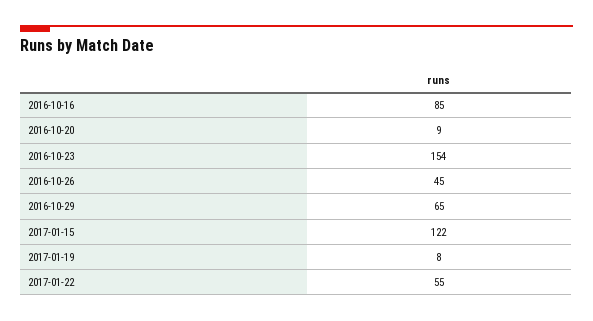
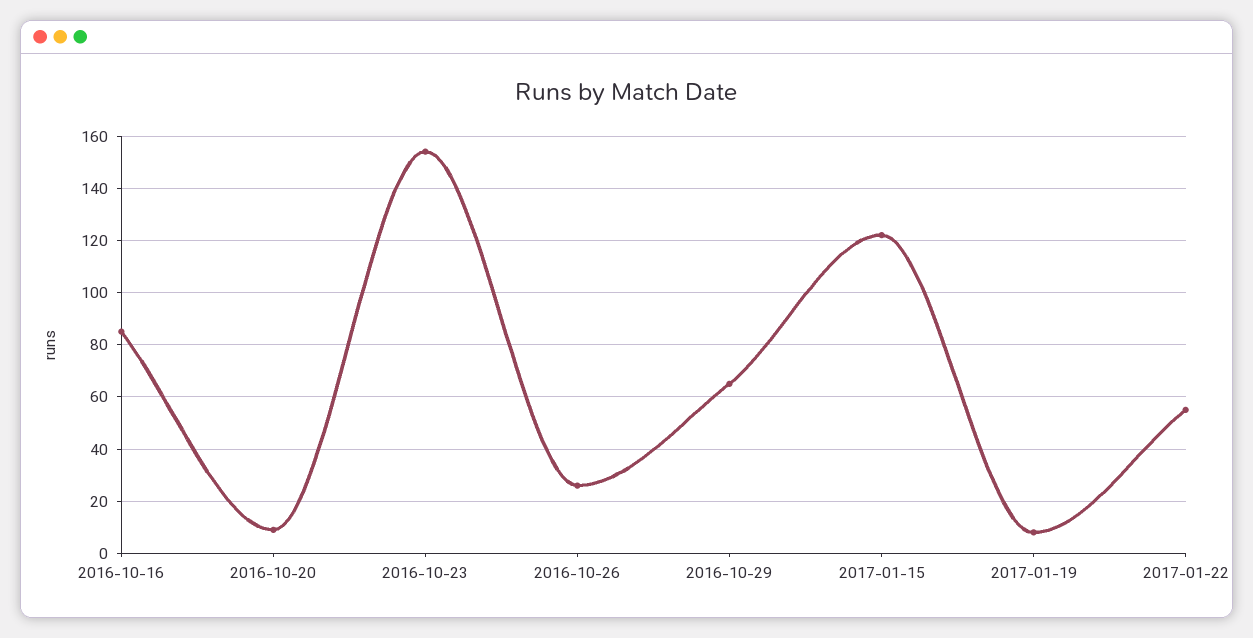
  {
    "2016-10-16": 85,
    "2016-10-20": 9,
    "2016-10-23": 154,
-   "2016-10-26": 45,
+   "2016-10-26": 25,
    "2016-10-29": 65,
    "2017-01-15": 122,
    "2017-01-19": 8,
    "2017-01-22": 55
  }

